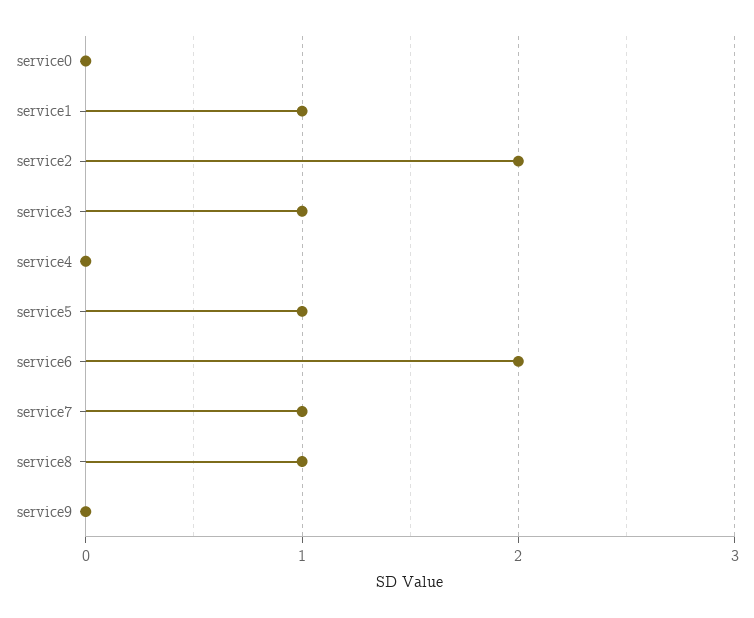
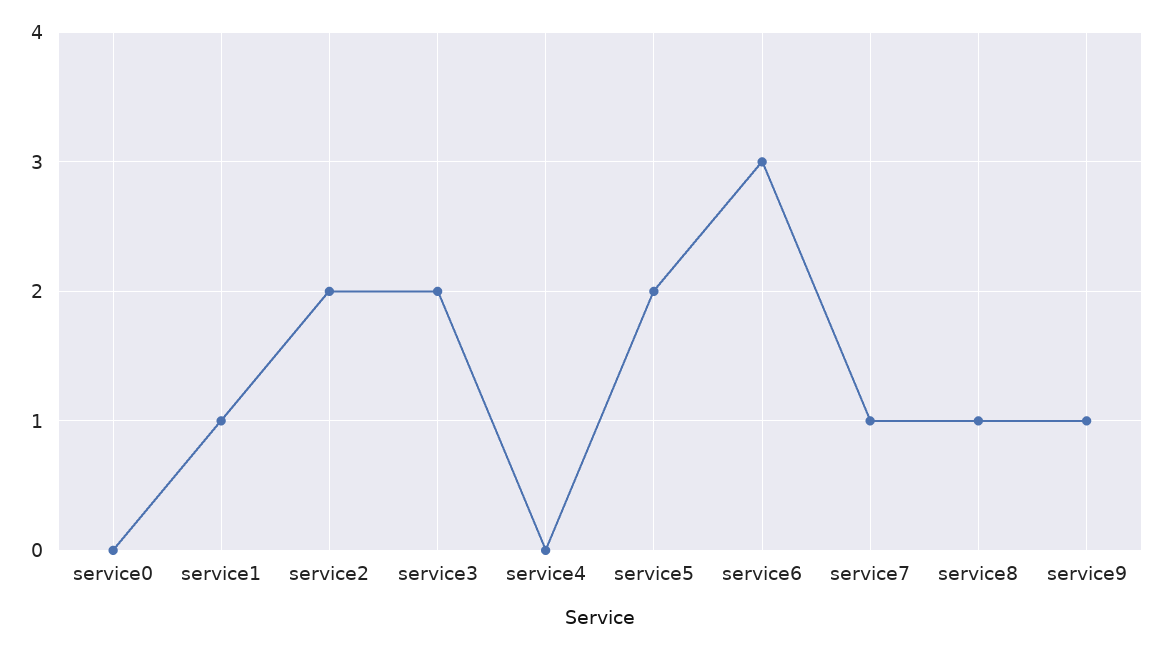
  {
    "service0": 0,
    "service1": 1,
    "service2": 2,
-   "service3": 1,
+   "service3": 2,
    "service4": 0,
-   "service5": 1,
+   "service5": 2,
-   "service6": 2,
+   "service6": 3,
    "service7": 1,
    "service8": 1,
-   "service9": 0
+   "service9": 1
  }

